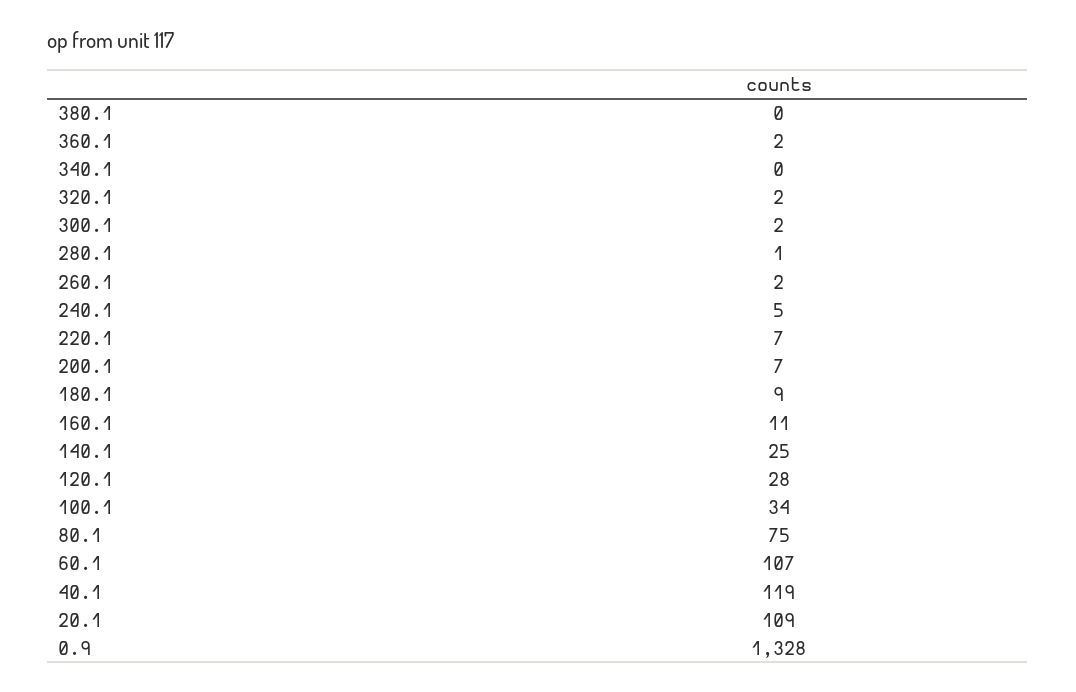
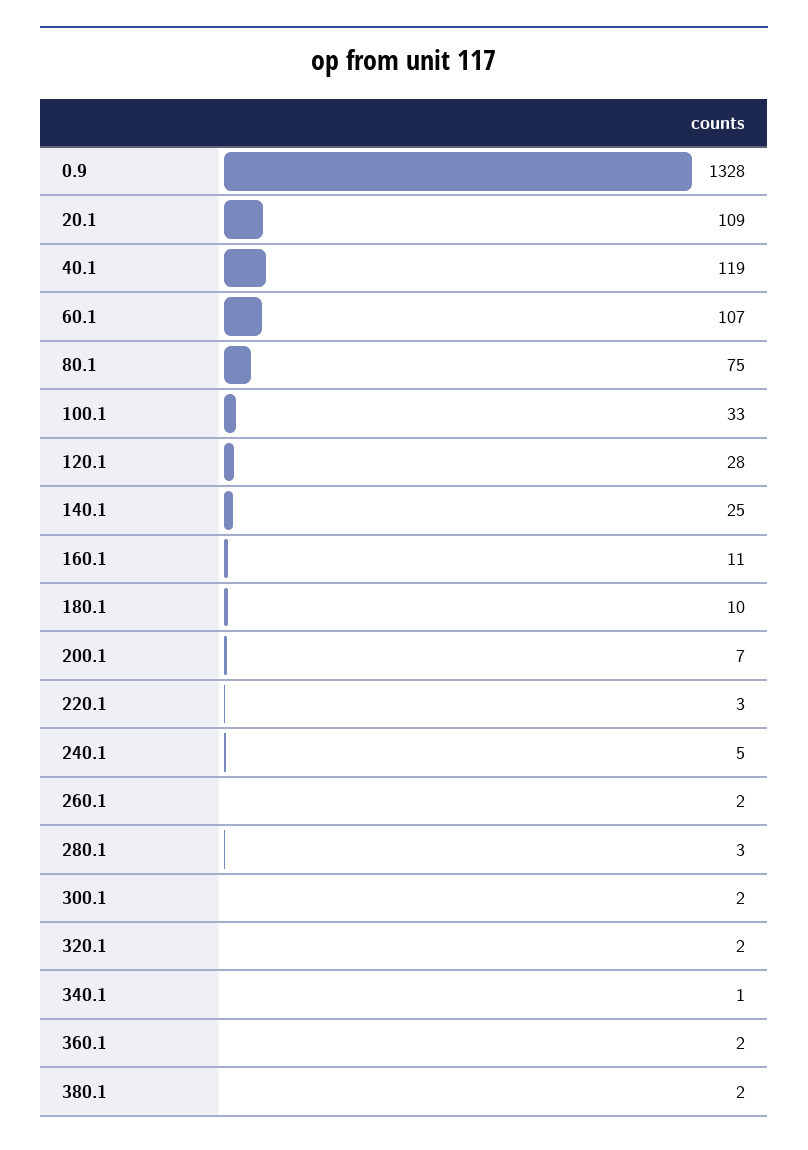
  {
-   "380.1": 0,
+   "380.1": 2,
    "360.1": 2,
-   "340.1": 0,
+   "340.1": 1,
    "320.1": 2,
    "300.1": 2,
-   "280.1": 1,
+   "280.1": 3,
    "260.1": 2,
    "240.1": 5,
-   "220.1": 7,
+   "220.1": 3,
    "200.1": 7,
-   "180.1": 9,
+   "180.1": 10,
    "160.1": 11,
    "140.1": 25,
    "120.1": 28,
-   "100.1": 34,
+   "100.1": 33,
    "80.1": 75,
    "60.1": 107,
    "40.1": 119,
    "20.1": 109,
    "0.9": 1328
  }

